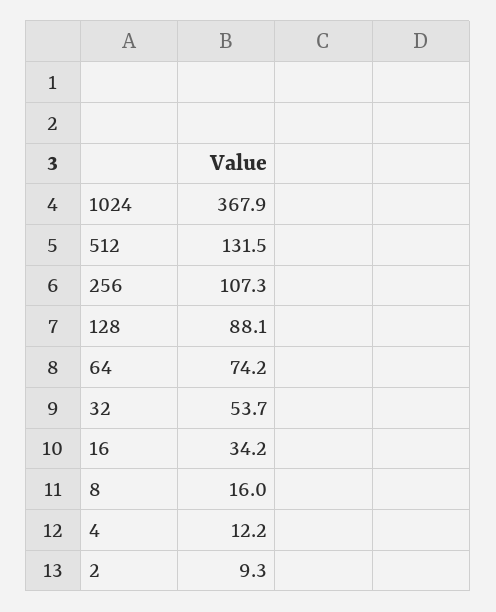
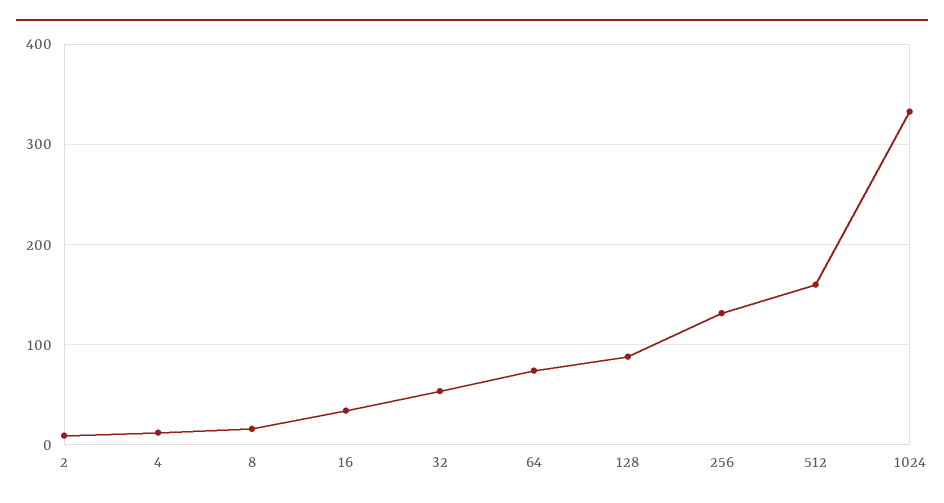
  {
-   "1024": 367.9,
+   "1024": 330,
-   "512": 131.5,
+   "512": 160,
-   "256": 107.3,
+   "256": 130,
    "128": 88.1,
    "64": 74.2,
    "32": 53.7,
    "16": 34.2,
    "8": 16,
    "4": 12.2,
    "2": 9.3
  }

